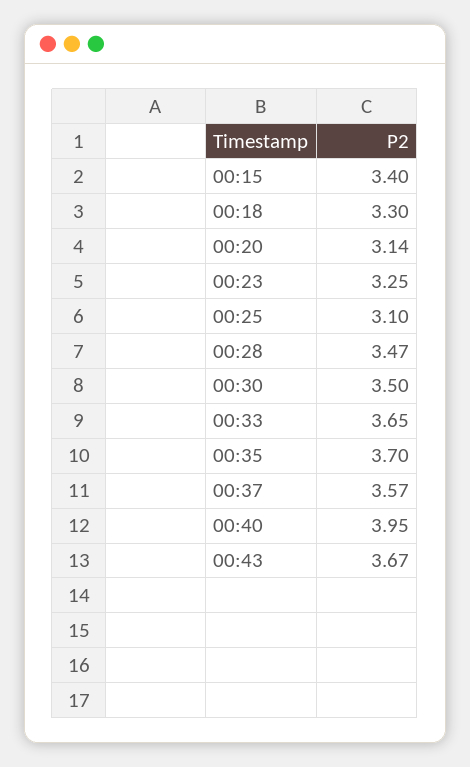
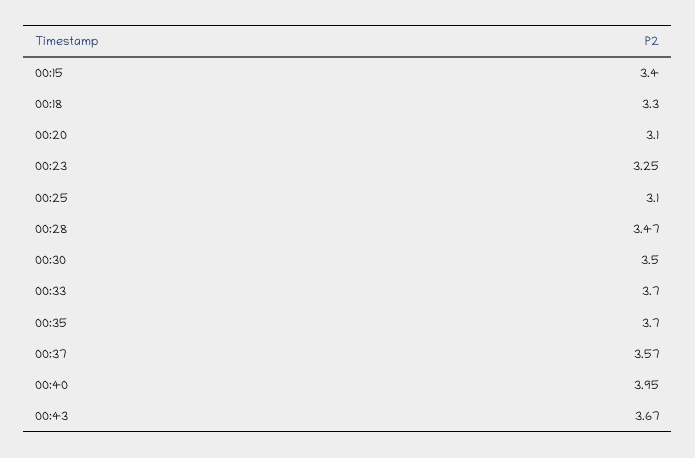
  {
    "00:15": 3.4,
    "00:18": 3.3,
-   "00:20": 3.14,
+   "00:20": 3.1,
    "00:23": 3.25,
    "00:25": 3.1,
    "00:28": 3.47,
    "00:30": 3.5,
-   "00:33": 3.65,
+   "00:33": 3.7,
    "00:35": 3.7,
    "00:37": 3.57,
    "00:40": 3.95,
    "00:43": 3.67
  }

